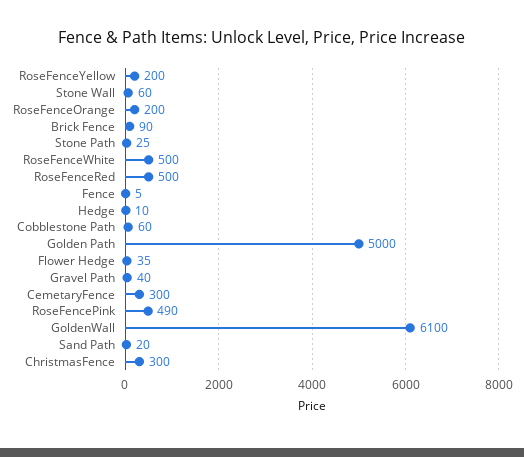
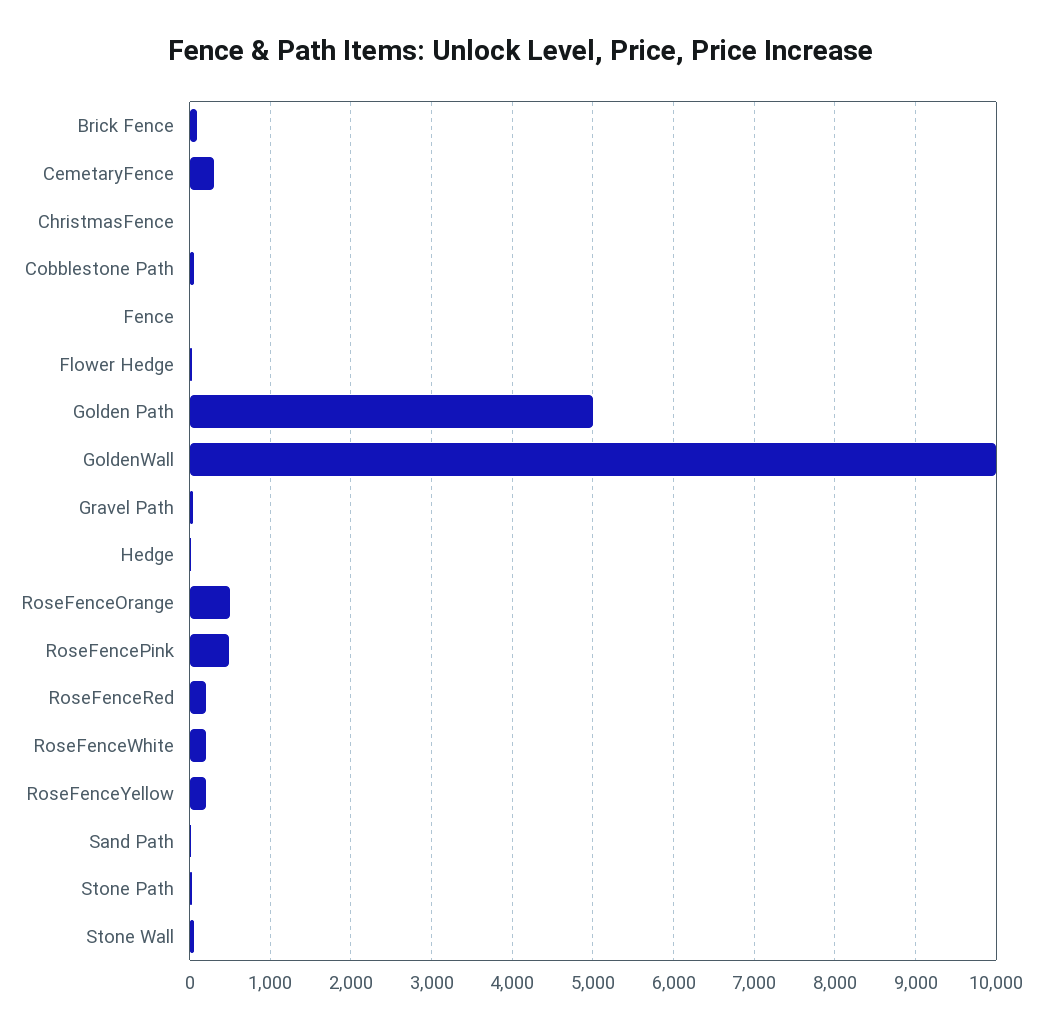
  {
    "RoseFenceYellow": 200,
    "Stone Wall": 60,
-   "RoseFenceOrange": 200,
+   "RoseFenceOrange": 500,
    "Brick Fence": 90,
    "Stone Path": 25,
-   "RoseFenceWhite": 500,
+   "RoseFenceWhite": 200,
-   "RoseFenceRed": 500,
+   "RoseFenceRed": 200,
    "Fence": 5,
    "Hedge": 10,
    "Cobblestone Path": 60,
    "Golden Path": 5000,
    "Flower Hedge": 35,
    "Gravel Path": 40,
    "CemetaryFence": 300,
    "RoseFencePink": 490,
-   "GoldenWall": 6100,
+   "GoldenWall": 10000,
    "Sand Path": 20,
-   "ChristmasFence": 300
+   "ChristmasFence": 0
  }

